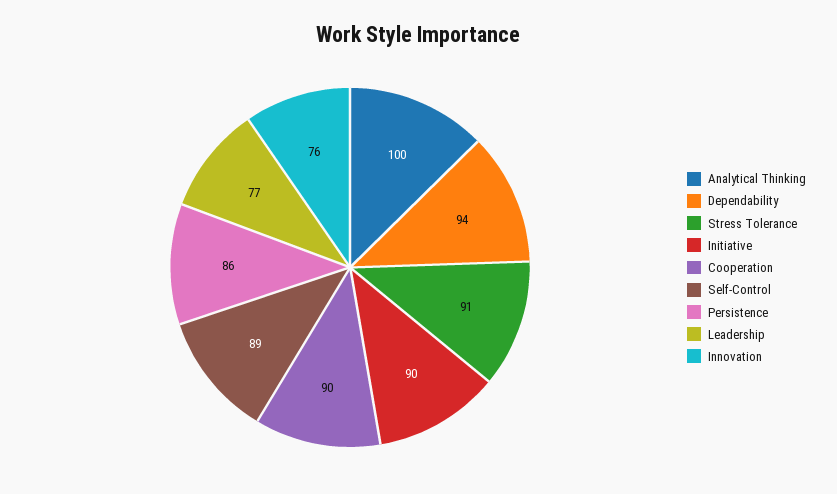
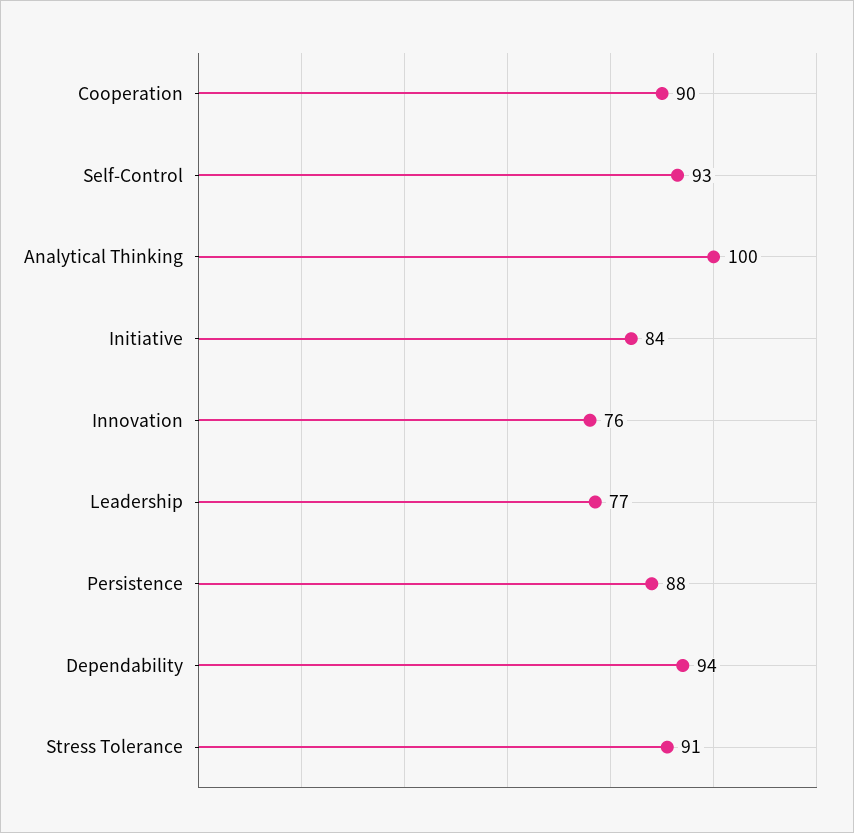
  {
    "Analytical Thinking": 100,
    "Dependability": 94,
    "Stress Tolerance": 91,
-   "Initiative": 90,
+   "Initiative": 84,
    "Cooperation": 90,
-   "Self-Control": 89,
+   "Self-Control": 93,
-   "Persistence": 86,
+   "Persistence": 88,
    "Leadership": 77,
    "Innovation": 76
  }

